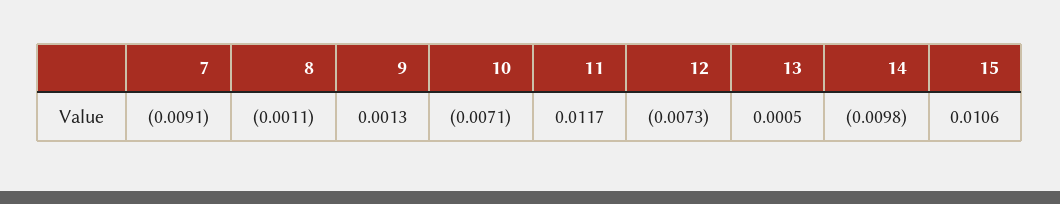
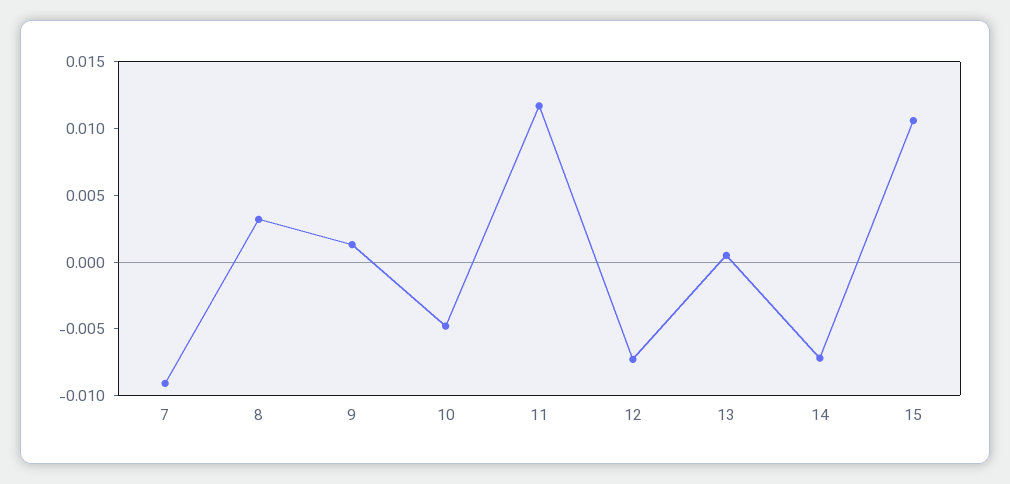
  {
    "7": -0.0091,
-   "8": -0.0011,
+   "8": 0.003,
    "9": 0.0013,
-   "10": -0.0071,
+   "10": -0.005,
    "11": 0.0117,
    "12": -0.0073,
    "13": 0.0005,
-   "14": -0.0098,
+   "14": -0.007,
    "15": 0.0106
  }

